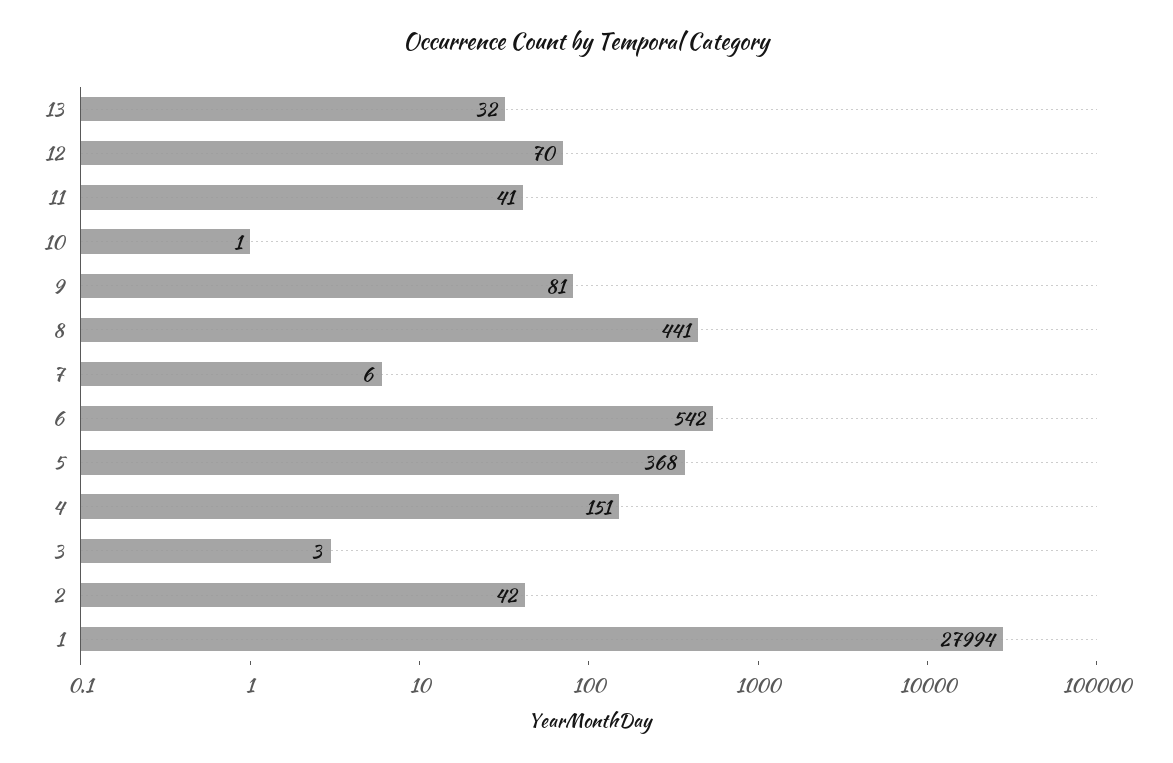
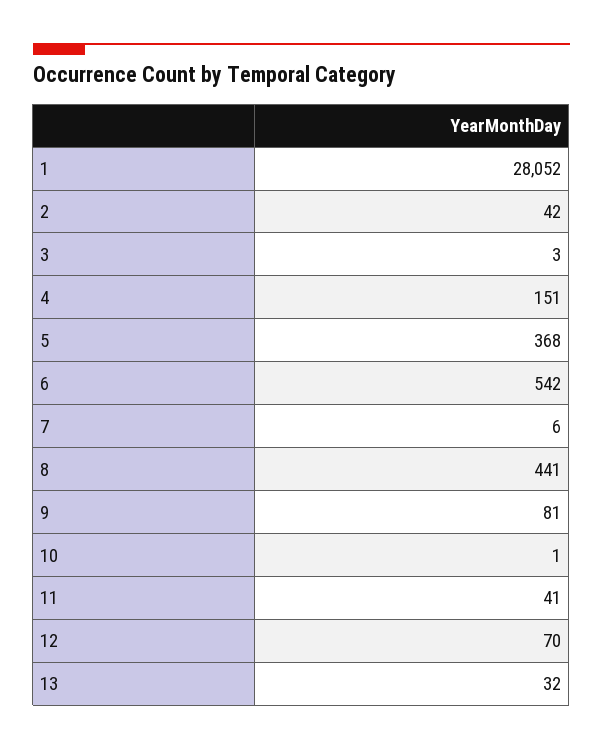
  {
    "13": 32,
    "12": 70,
    "11": 41,
    "10": 1,
    "9": 81,
    "8": 441,
    "7": 6,
    "6": 542,
    "5": 368,
    "4": 151,
    "3": 3,
    "2": 42,
-   "1": 27994
+   "1": 28052
  }

